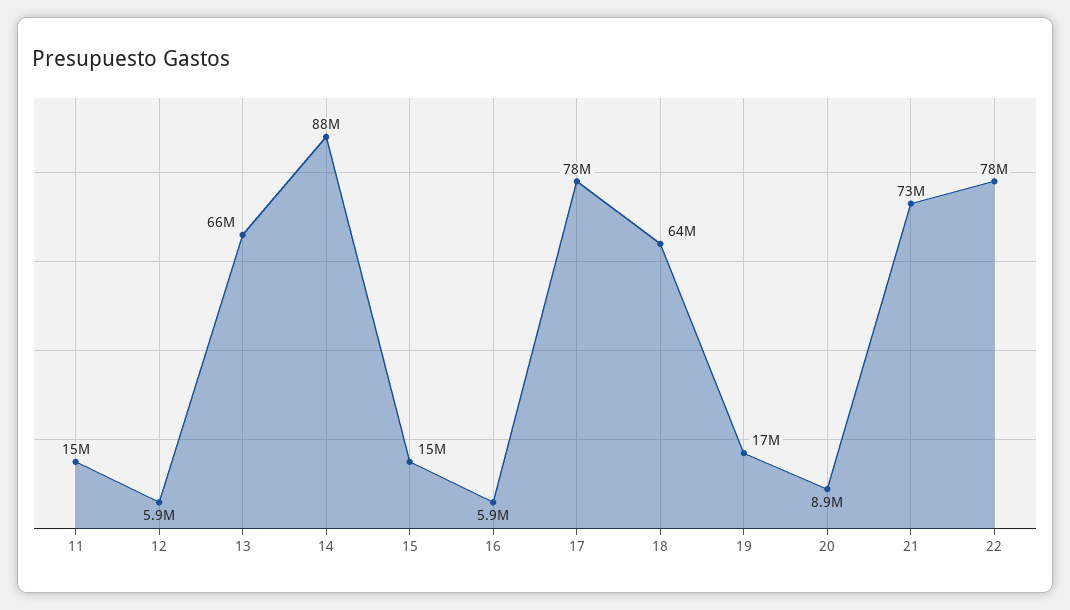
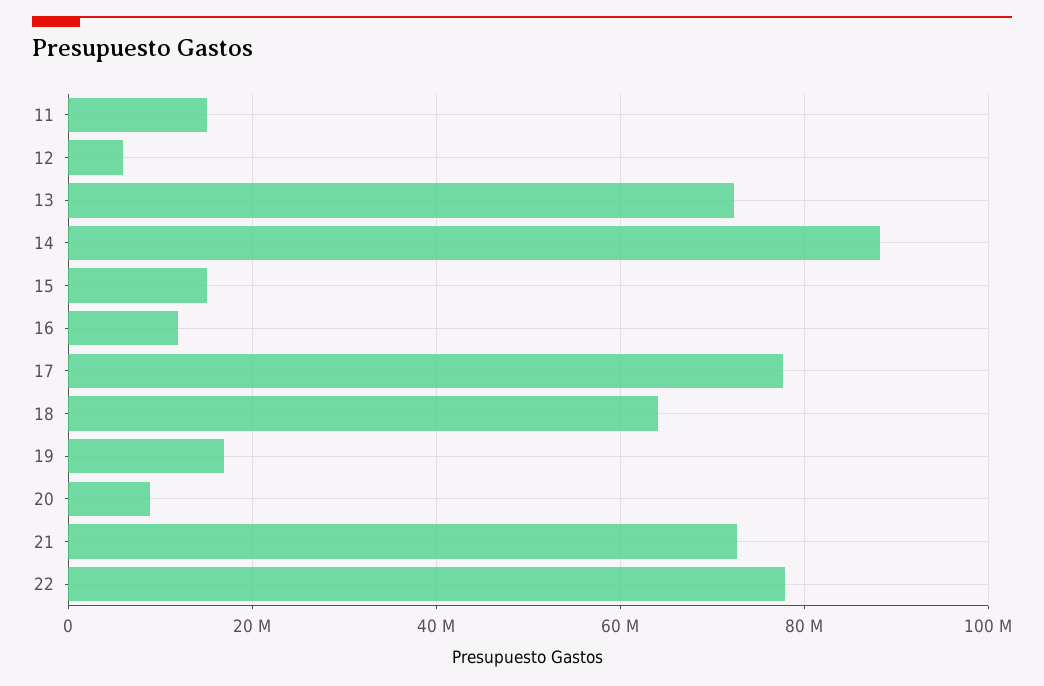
  {
    "11": 15000000,
    "12": 5900000,
-   "13": 66000000,
+   "13": 72000000,
    "14": 88000000,
    "15": 15000000,
-   "16": 5900000,
+   "16": 12000000,
    "17": 78000000,
    "18": 64000000,
    "19": 17000000,
    "20": 8900000,
    "21": 73000000,
    "22": 78000000
  }

